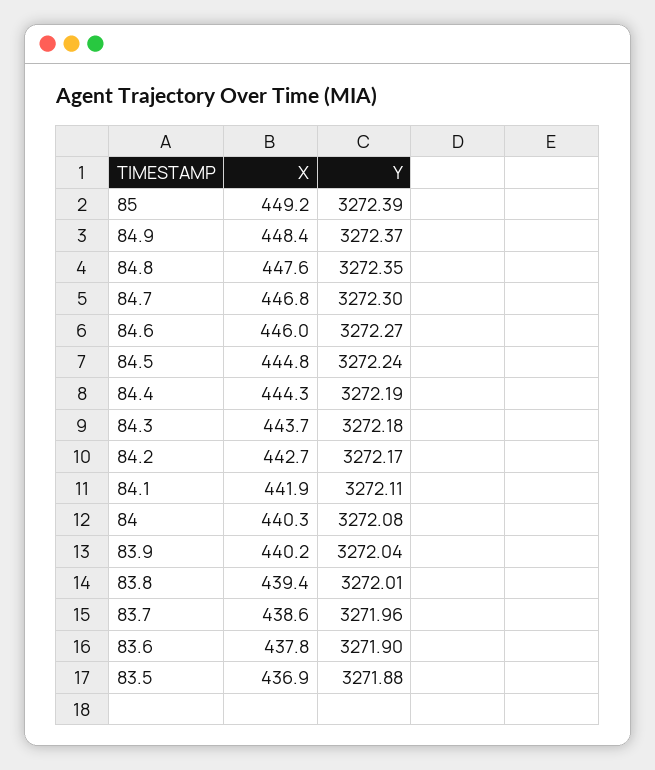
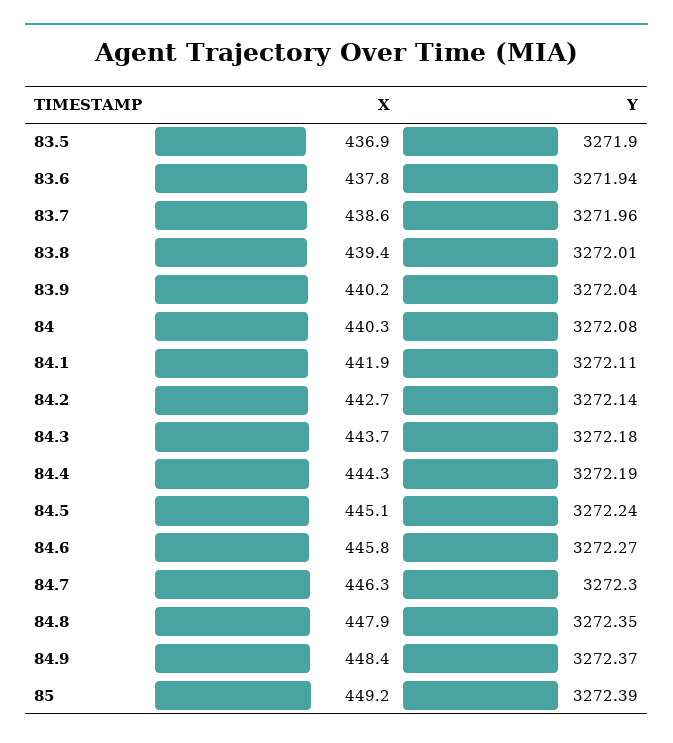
  {
    "X": {
      "85": 449.2,
      "84.9": 448.4,
-     "84.8": 447.6,
+     "84.8": 447.9,
-     "84.7": 446.8,
+     "84.7": 446.3,
-     "84.6": 446,
+     "84.6": 445.8,
-     "84.5": 444.8,
+     "84.5": 445.1,
      "84.4": 444.3,
      "84.3": 443.7,
      "84.2": 442.7,
      "84.1": 441.9,
      "84": 440.3,
      "83.9": 440.2,
      "83.8": 439.4,
      "83.7": 438.6,
      "83.6": 437.8,
      "83.5": 436.9
    },
    "Y": {
      "85": 3272.39,
      "84.9": 3272.37,
      "84.8": 3272.35,
      "84.7": 3272.3,
      "84.6": 3272.27,
      "84.5": 3272.24,
      "84.4": 3272.19,
      "84.3": 3272.18,
-     "84.2": 3272.17,
+     "84.2": 3272.14,
      "84.1": 3272.11,
      "84": 3272.08,
      "83.9": 3272.04,
      "83.8": 3272.01,
      "83.7": 3271.96,
-     "83.6": 3271.9,
+     "83.6": 3271.94,
-     "83.5": 3271.88
+     "83.5": 3271.9
    }
  }

